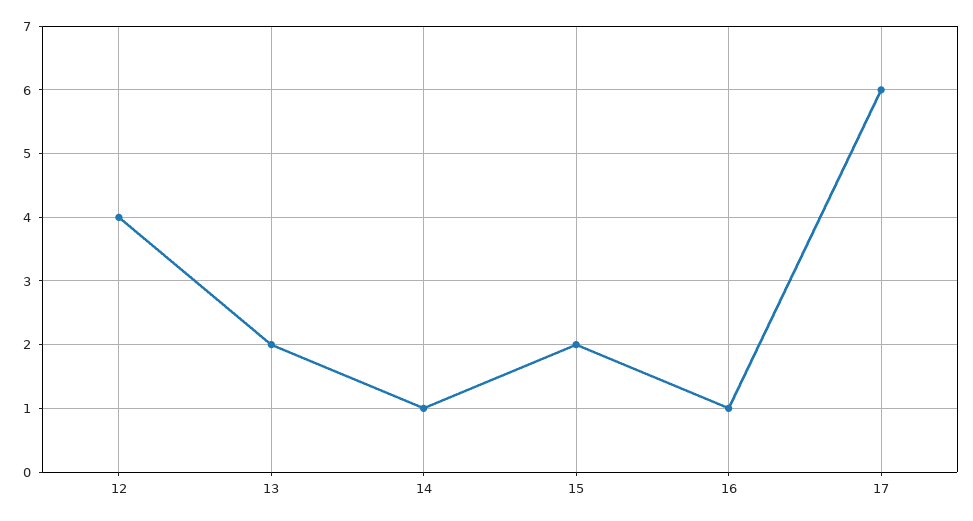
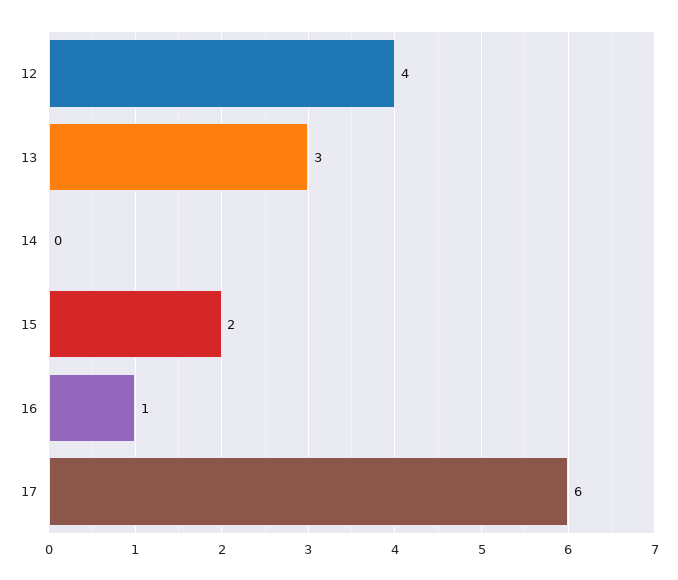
  {
    "12": 4,
-   "13": 2,
+   "13": 3,
-   "14": 1,
+   "14": 0,
    "15": 2,
    "16": 1,
    "17": 6
  }

